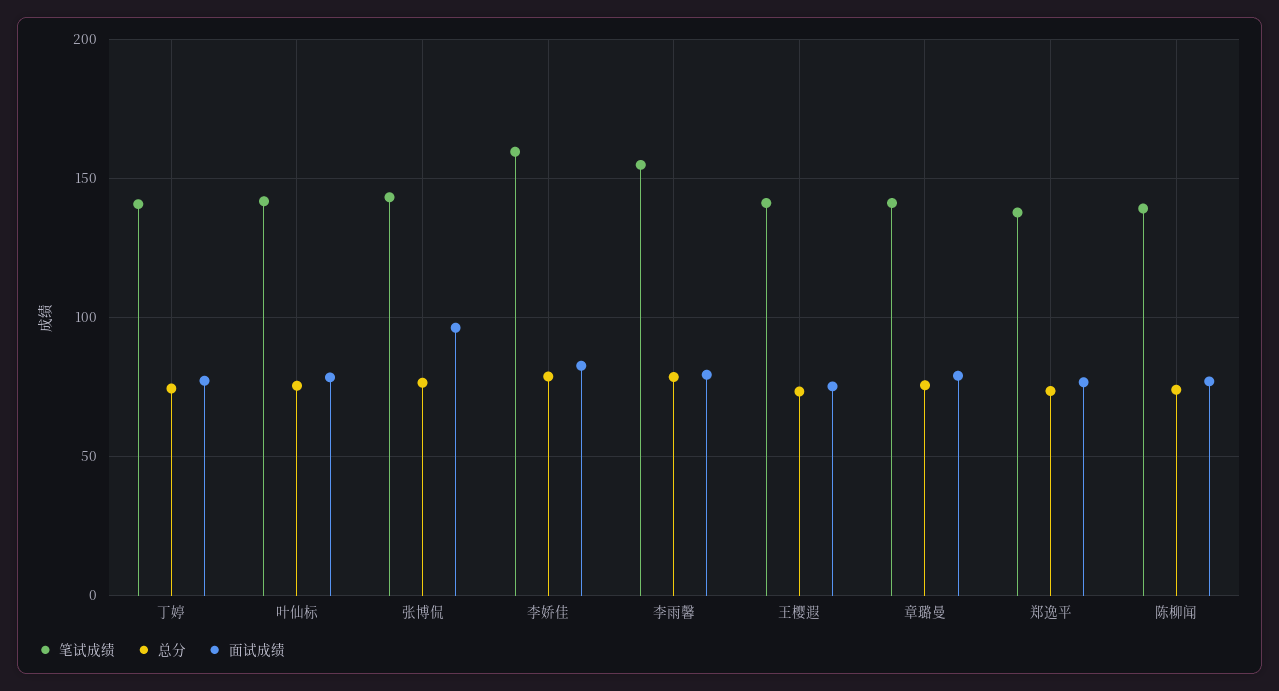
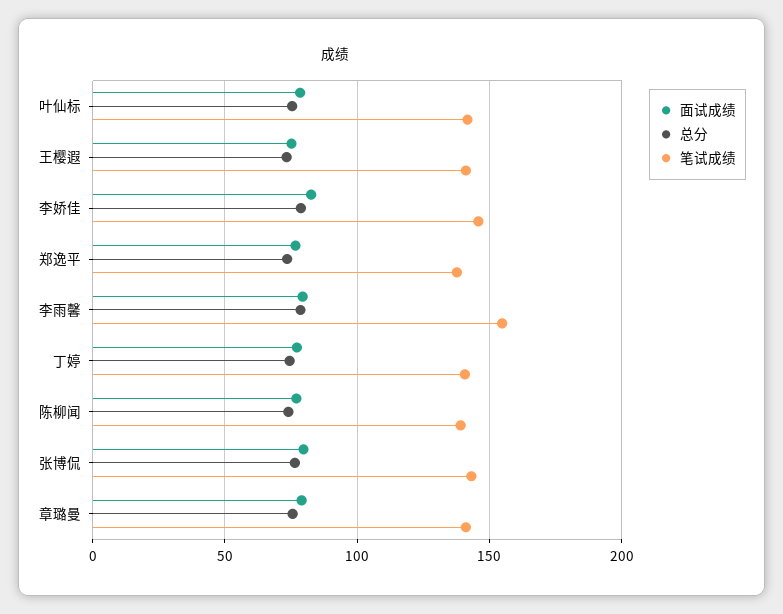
  {
    "笔试成绩": {
      "丁婷": 140,
      "叶仙标": 140,
      "张博侃": 145,
-     "李娇佳": 160,
+     "李娇佳": 145,
      "李雨馨": 155,
      "王樱遐": 140,
      "章璐曼": 140,
      "郑逸平": 140,
      "陈柳闻": 140
    },
    "总分": {
      "丁婷": 75,
      "叶仙标": 75,
      "张博侃": 75,
      "李娇佳": 80,
      "李雨馨": 80,
      "王樱遐": 75,
      "章璐曼": 75,
      "郑逸平": 75,
      "陈柳闻": 75
    },
    "面试成绩": {
      "丁婷": 75,
      "叶仙标": 80,
-     "张博侃": 95,
+     "张博侃": 80,
      "李娇佳": 85,
      "李雨馨": 80,
      "王樱遐": 75,
      "章璐曼": 80,
      "郑逸平": 75,
      "陈柳闻": 75
    }
  }

